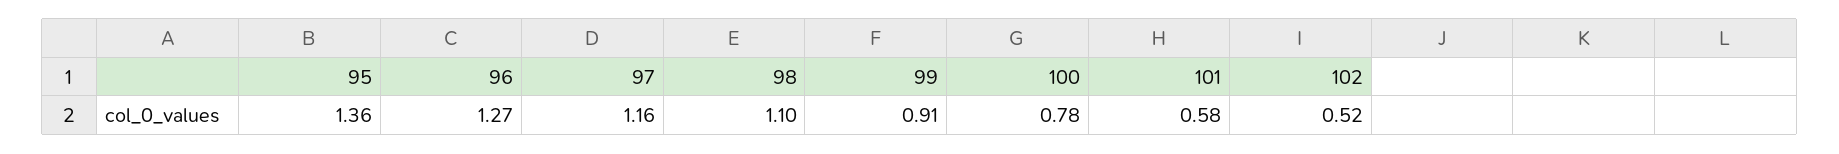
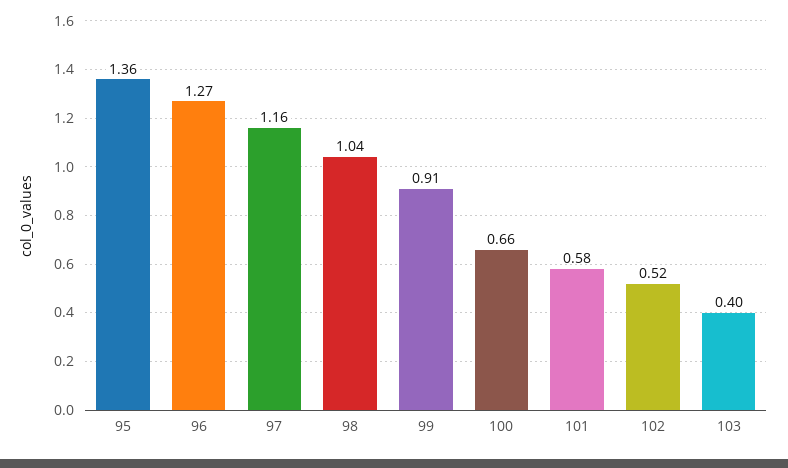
  {
    "95": 1.36,
    "96": 1.27,
    "97": 1.16,
-   "98": 1.1,
+   "98": 1.04,
    "99": 0.91,
-   "100": 0.78,
+   "100": 0.66,
    "101": 0.58,
-   "102": 0.52
+   "102": 0.52,
+   "103": 0.4
  }

